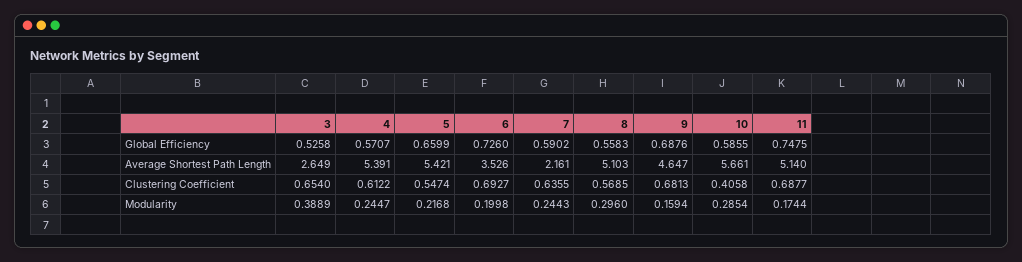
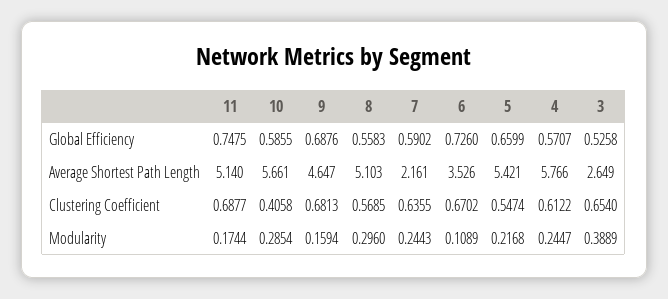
  {
    "3": {
      "Global Efficiency": 0.5258,
      "Average Shortest Path Length": 2.649,
      "Clustering Coefficient": 0.654,
      "Modularity": 0.3889
    },
    "4": {
      "Global Efficiency": 0.5707,
-     "Average Shortest Path Length": 5.391,
+     "Average Shortest Path Length": 5.766,
      "Clustering Coefficient": 0.6122,
      "Modularity": 0.2447
    },
    "5": {
      "Global Efficiency": 0.6599,
      "Average Shortest Path Length": 5.421,
      "Clustering Coefficient": 0.5474,
      "Modularity": 0.2168
    },
    "6": {
      "Global Efficiency": 0.726,
      "Average Shortest Path Length": 3.526,
-     "Clustering Coefficient": 0.6927,
+     "Clustering Coefficient": 0.6702,
-     "Modularity": 0.1998
+     "Modularity": 0.1089
    },
    "7": {
      "Global Efficiency": 0.5902,
      "Average Shortest Path Length": 2.161,
      "Clustering Coefficient": 0.6355,
      "Modularity": 0.2443
    },
    "8": {
      "Global Efficiency": 0.5583,
      "Average Shortest Path Length": 5.103,
      "Clustering Coefficient": 0.5685,
      "Modularity": 0.296
    },
    "9": {
      "Global Efficiency": 0.6876,
      "Average Shortest Path Length": 4.647,
      "Clustering Coefficient": 0.6813,
      "Modularity": 0.1594
    },
    "10": {
      "Global Efficiency": 0.5855,
      "Average Shortest Path Length": 5.661,
      "Clustering Coefficient": 0.4058,
      "Modularity": 0.2854
    },
    "11": {
      "Global Efficiency": 0.7475,
      "Average Shortest Path Length": 5.14,
      "Clustering Coefficient": 0.6877,
      "Modularity": 0.1744
    }
  }

